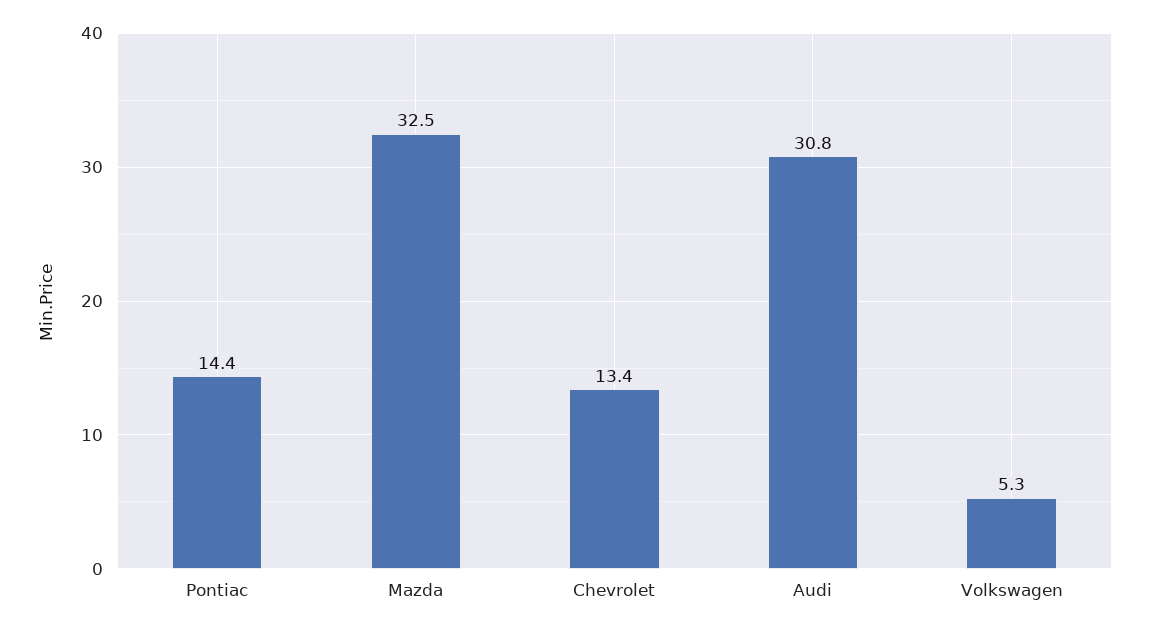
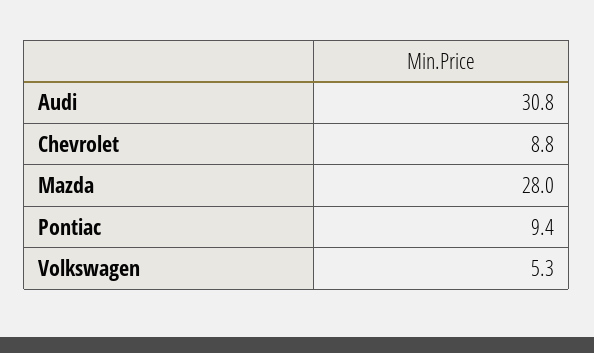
  {
-   "Pontiac": 14.4,
+   "Pontiac": 9.4,
-   "Mazda": 32.5,
+   "Mazda": 28,
-   "Chevrolet": 13.4,
+   "Chevrolet": 8.8,
    "Audi": 30.8,
    "Volkswagen": 5.3
  }

